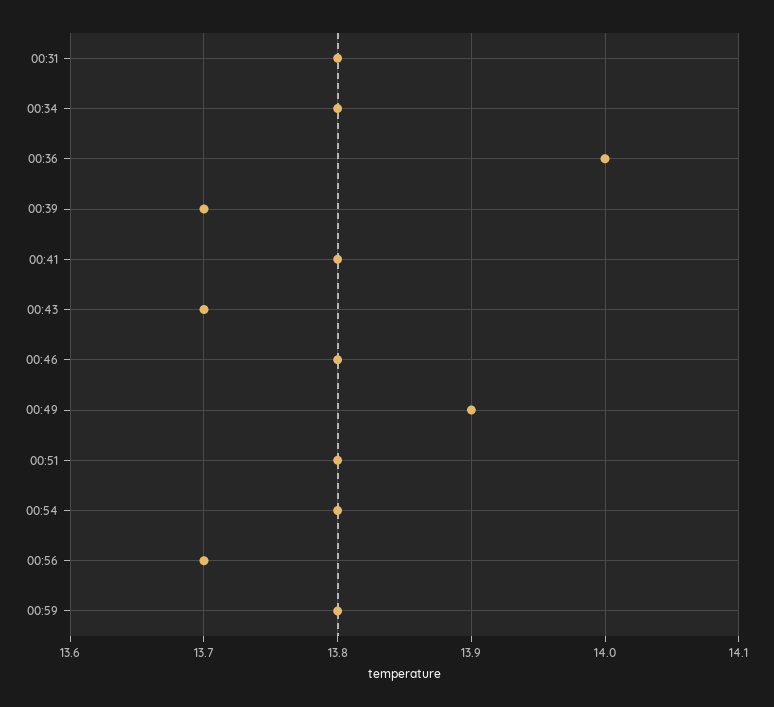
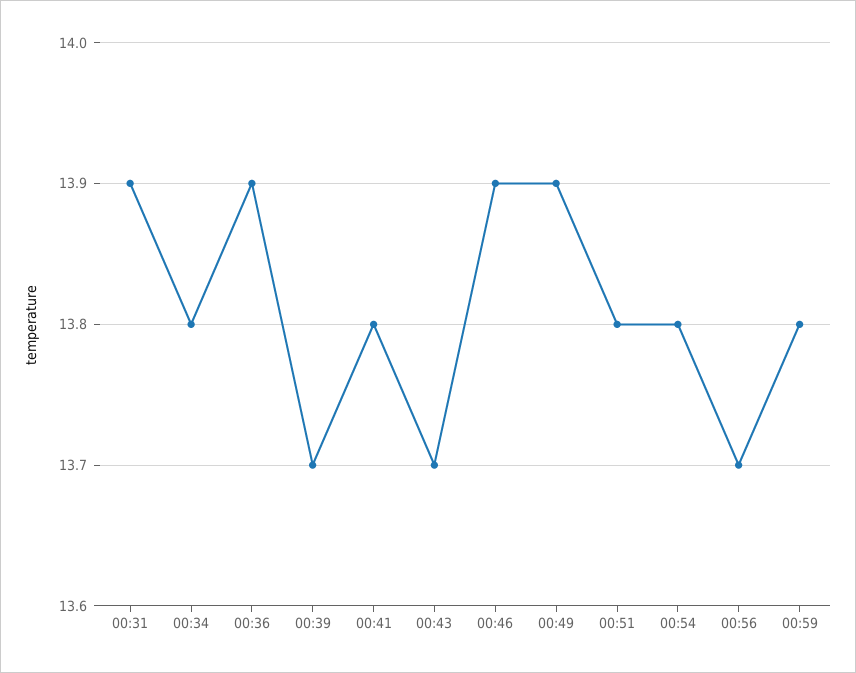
  {
-   "00:31": 13.8,
+   "00:31": 13.9,
    "00:34": 13.8,
-   "00:36": 14,
+   "00:36": 13.9,
    "00:39": 13.7,
    "00:41": 13.8,
    "00:43": 13.7,
-   "00:46": 13.8,
+   "00:46": 13.9,
    "00:49": 13.9,
    "00:51": 13.8,
    "00:54": 13.8,
    "00:56": 13.7,
    "00:59": 13.8
  }

